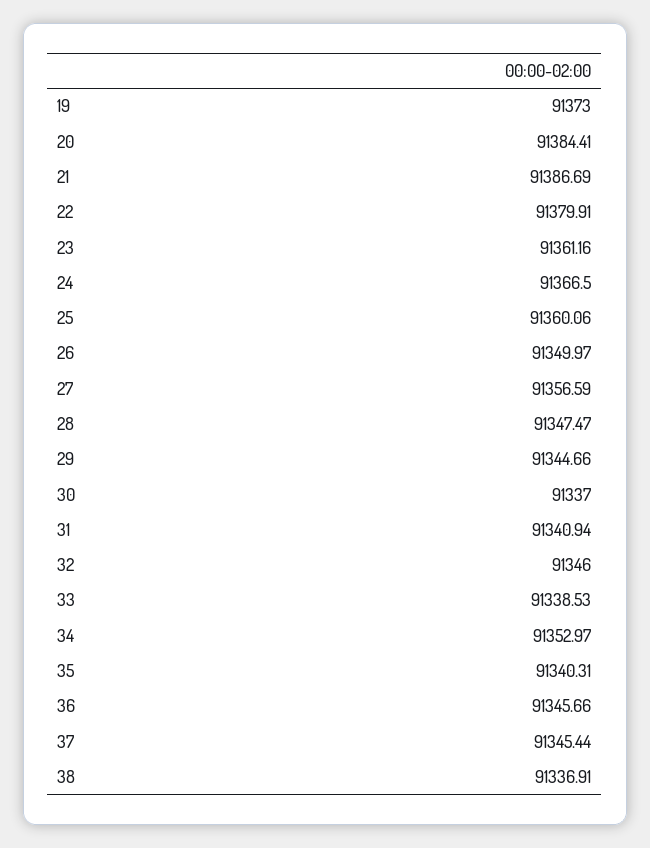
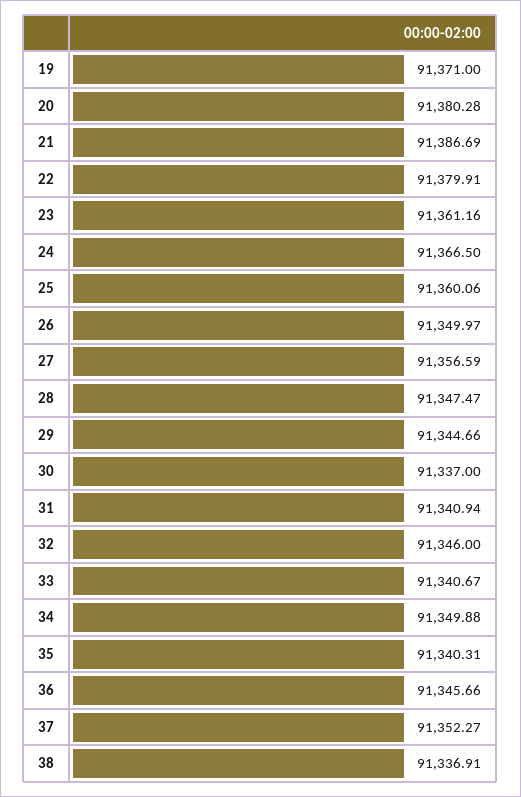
  {
-   "19": 91373,
+   "19": 91371,
-   "20": 91384.41,
+   "20": 91380.28,
    "21": 91386.69,
    "22": 91379.91,
    "23": 91361.16,
    "24": 91366.5,
    "25": 91360.06,
    "26": 91349.97,
    "27": 91356.59,
    "28": 91347.47,
    "29": 91344.66,
    "30": 91337,
    "31": 91340.94,
    "32": 91346,
-   "33": 91338.53,
+   "33": 91340.67,
-   "34": 91352.97,
+   "34": 91349.88,
    "35": 91340.31,
    "36": 91345.66,
-   "37": 91345.44,
+   "37": 91352.27,
    "38": 91336.91
  }

